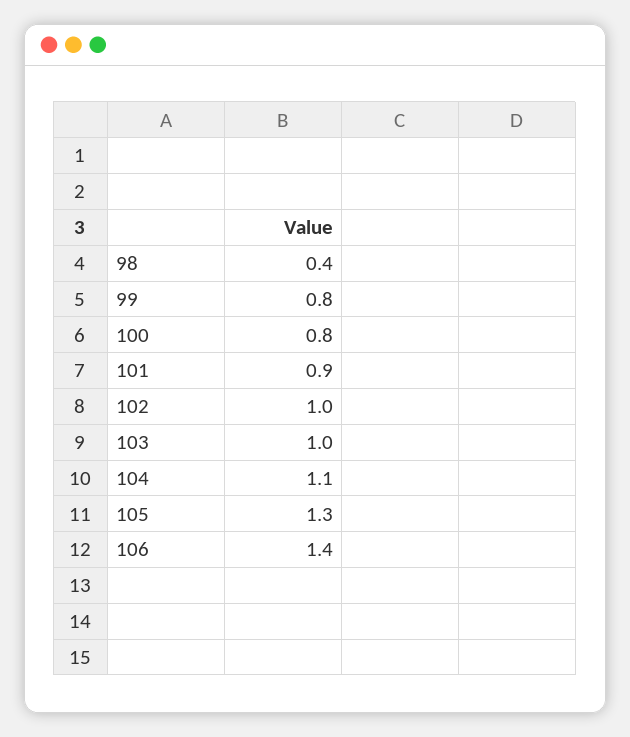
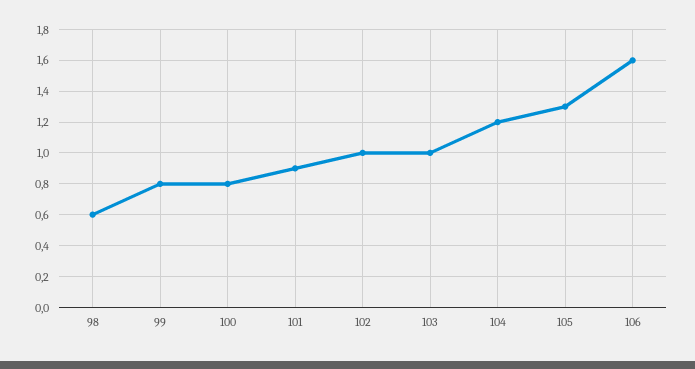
  {
-   "98": 0.4,
+   "98": 0.6,
    "99": 0.8,
    "100": 0.8,
    "101": 0.9,
    "102": 1,
    "103": 1,
-   "104": 1.1,
+   "104": 1.2,
    "105": 1.3,
-   "106": 1.4
+   "106": 1.6
  }

